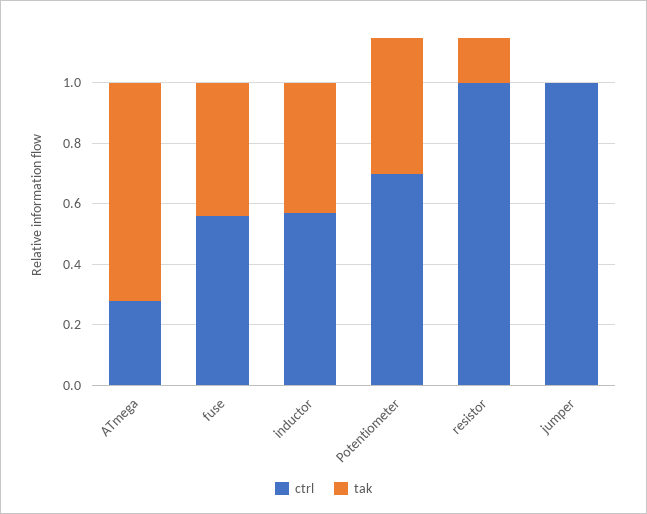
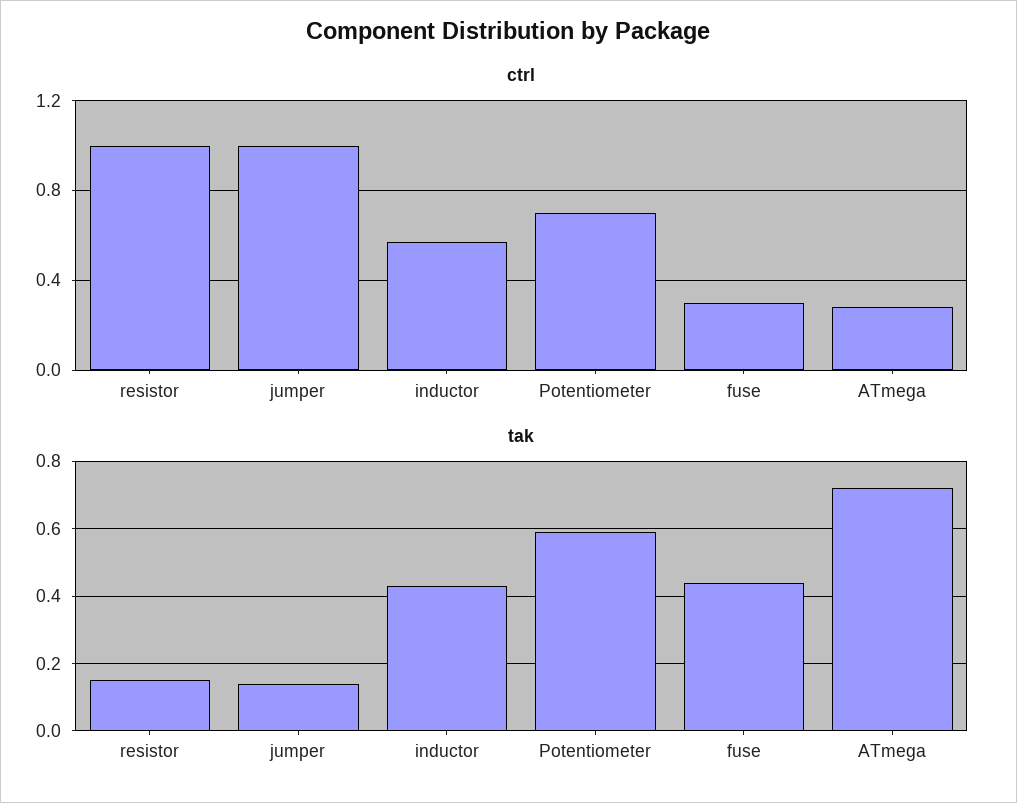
  {
    "ctrl": {
      "ATmega": 0.3,
-     "fuse": 0.55,
+     "fuse": 0.3,
      "inductor": 0.55,
      "Potentiometer": 0.7,
      "resistor": 1,
      "jumper": 1
    },
    "tak": {
      "ATmega": 0.7,
      "fuse": 0.45,
      "inductor": 0.45,
-     "Potentiometer": 0.45,
+     "Potentiometer": 0.6,
      "resistor": 0.15,
-     "jumper": 0
+     "jumper": 0.15
    }
  }

